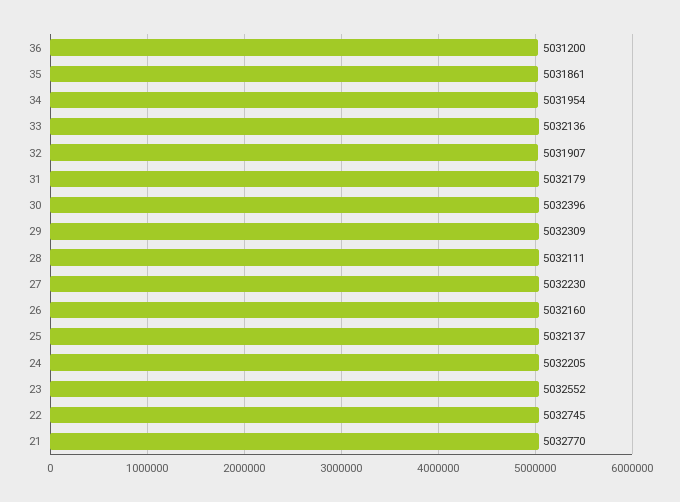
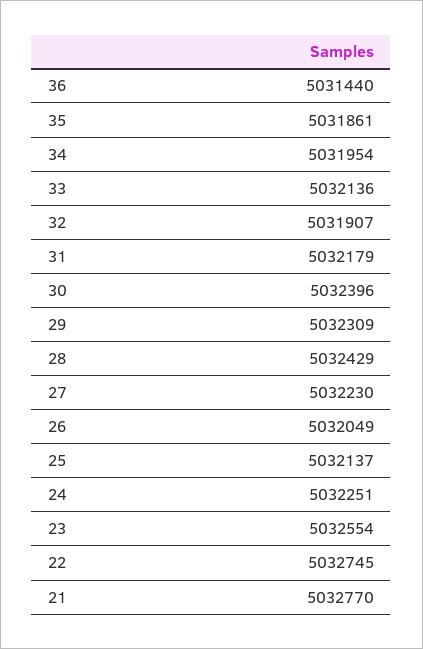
  {
-   "36": 5031200,
+   "36": 5031440,
    "35": 5031861,
    "34": 5031954,
    "33": 5032136,
    "32": 5031907,
    "31": 5032179,
    "30": 5032396,
    "29": 5032309,
-   "28": 5032111,
+   "28": 5032429,
    "27": 5032230,
-   "26": 5032160,
+   "26": 5032049,
    "25": 5032137,
-   "24": 5032205,
+   "24": 5032251,
-   "23": 5032552,
+   "23": 5032554,
    "22": 5032745,
    "21": 5032770
  }

